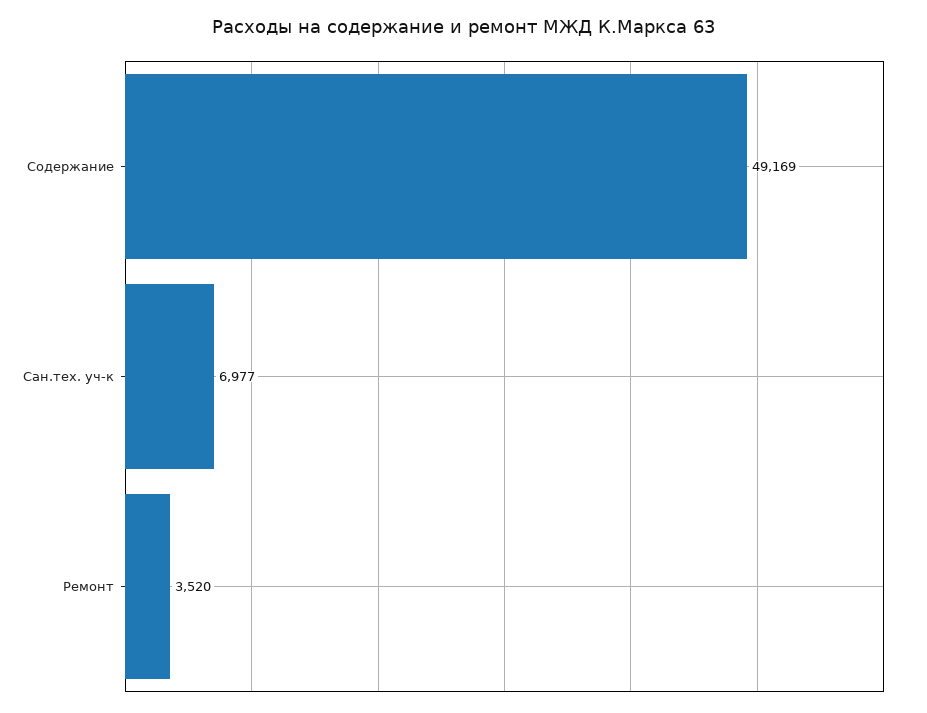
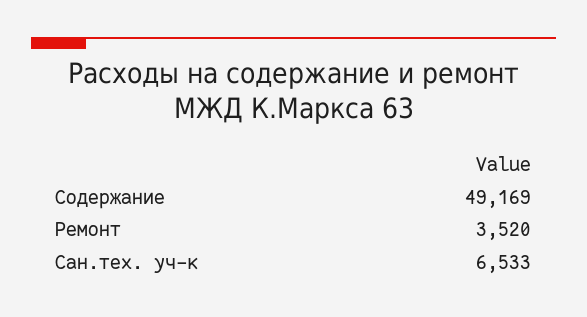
  {
    "Содержание": 49169,
-   "Сан.тех. уч-к": 6977,
+   "Сан.тех. уч-к": 6533,
    "Ремонт": 3520
  }

